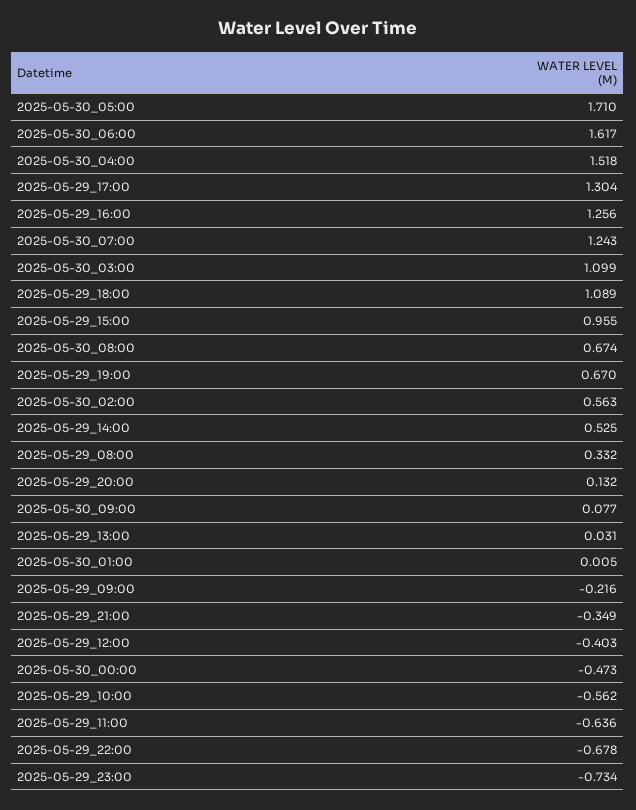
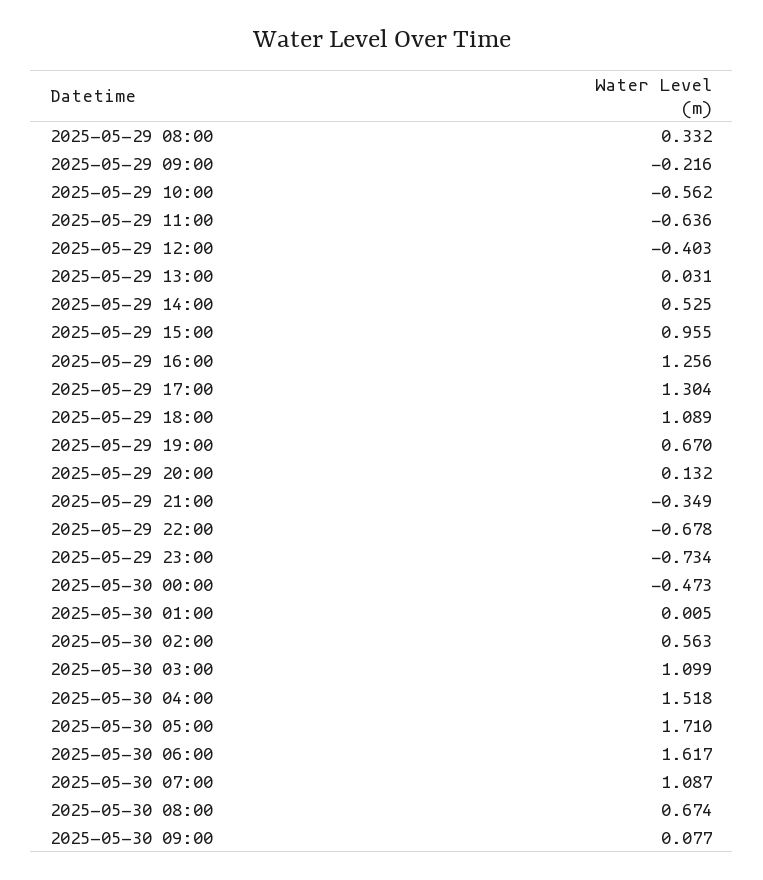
  {
    "2025-05-30_05:00": 1.71,
    "2025-05-30_06:00": 1.617,
    "2025-05-30_04:00": 1.518,
    "2025-05-29_17:00": 1.304,
    "2025-05-29_16:00": 1.256,
-   "2025-05-30_07:00": 1.243,
+   "2025-05-30_07:00": 1.087,
    "2025-05-30_03:00": 1.099,
    "2025-05-29_18:00": 1.089,
    "2025-05-29_15:00": 0.955,
    "2025-05-30_08:00": 0.674,
    "2025-05-29_19:00": 0.67,
    "2025-05-30_02:00": 0.563,
    "2025-05-29_14:00": 0.525,
    "2025-05-29_08:00": 0.332,
    "2025-05-29_20:00": 0.132,
    "2025-05-30_09:00": 0.077,
    "2025-05-29_13:00": 0.031,
    "2025-05-30_01:00": 0.005,
    "2025-05-29_09:00": -0.216,
    "2025-05-29_21:00": -0.349,
    "2025-05-29_12:00": -0.403,
    "2025-05-30_00:00": -0.473,
    "2025-05-29_10:00": -0.562,
    "2025-05-29_11:00": -0.636,
    "2025-05-29_22:00": -0.678,
    "2025-05-29_23:00": -0.734
  }

